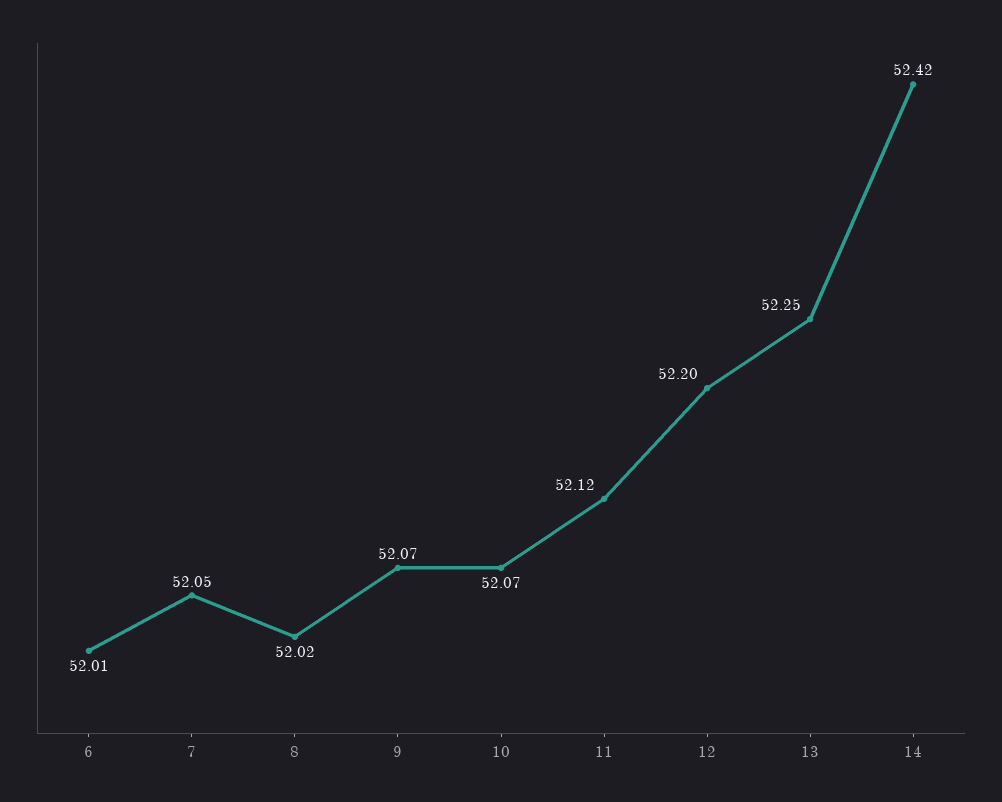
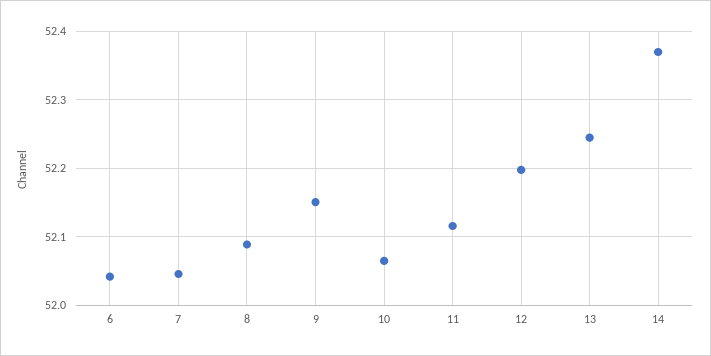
  {
-   "6": 52.01,
+   "6": 52.04,
    "7": 52.05,
-   "8": 52.02,
+   "8": 52.09,
-   "9": 52.07,
+   "9": 52.15,
    "10": 52.07,
    "11": 52.12,
    "12": 52.2,
    "13": 52.25,
-   "14": 52.42
+   "14": 52.37
  }

